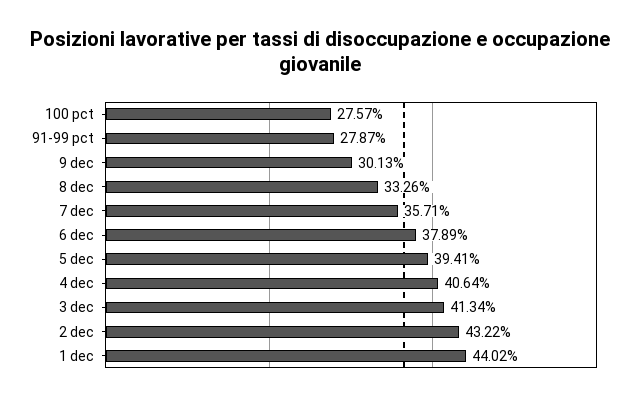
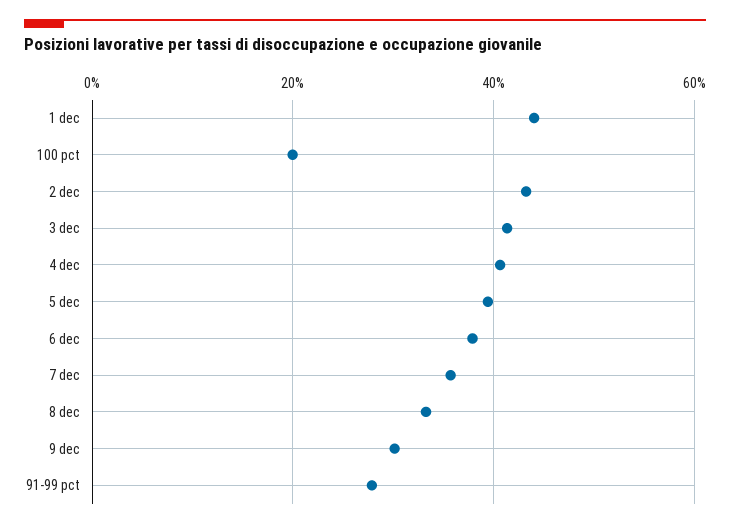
  {
-   "100 pct": 27.57,
+   "100 pct": 20,
    "91-99 pct": 27.87,
    "9 dec": 30.13,
    "8 dec": 33.26,
    "7 dec": 35.71,
    "6 dec": 37.89,
    "5 dec": 39.41,
    "4 dec": 40.64,
    "3 dec": 41.34,
    "2 dec": 43.22,
    "1 dec": 44.02
  }

